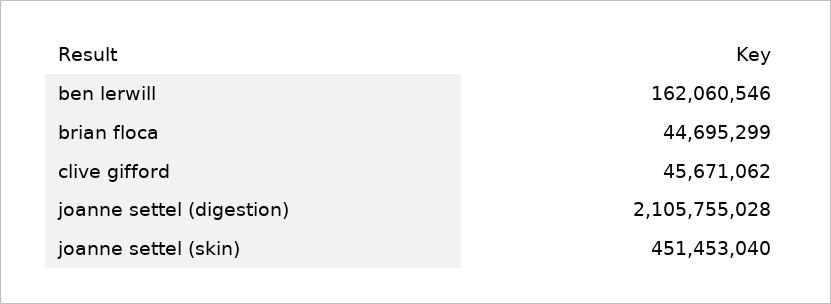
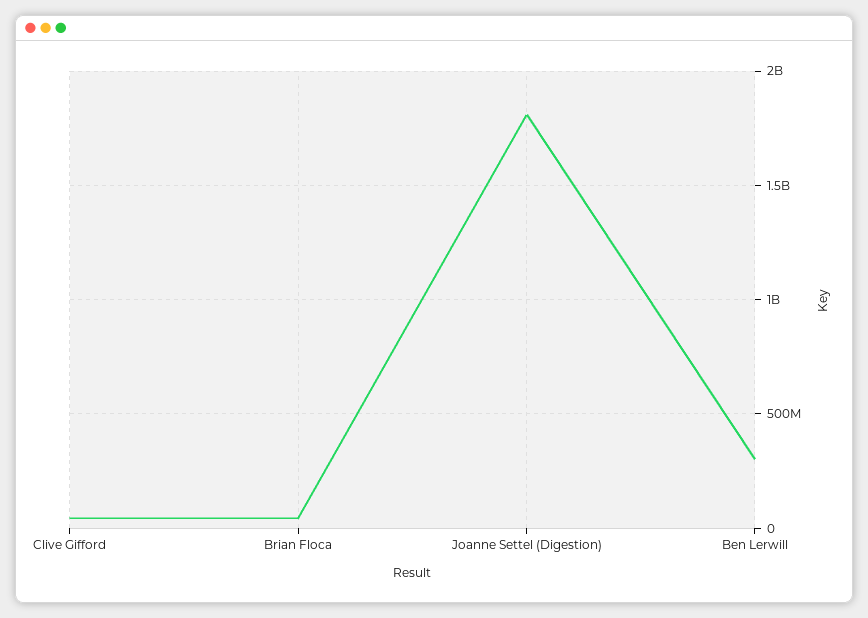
  {
-   "ben lerwill": 162060546,
+   "ben lerwill": 300000000,
    "brian floca": 44695299,
    "clive gifford": 45671062,
-   "joanne settel (digestion)": 2105755028,
+   "joanne settel (digestion)": 1800000000
-   "joanne settel (skin)": 451453040
  }

